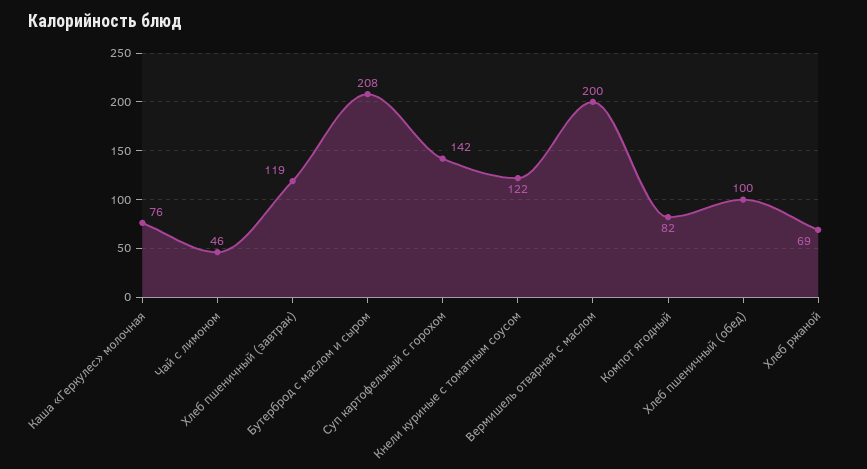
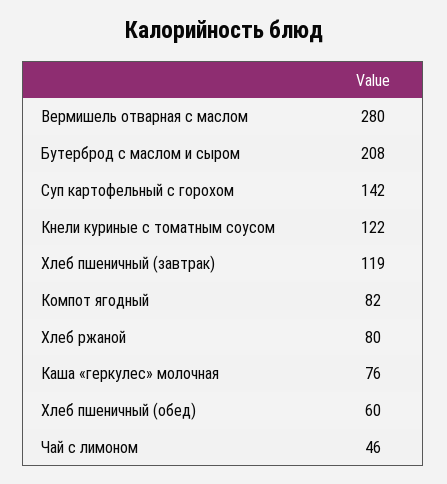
  {
    "Каша «Геркулес» молочная": 76,
    "Чай с лимоном": 46,
    "Хлеб пшеничный (завтрак)": 119,
    "Бутерброд с маслом и сыром": 208,
    "Суп картофельный с горохом": 142,
    "Кнели куриные с томатным соусом": 122,
-   "Вермишель отварная с маслом": 200,
+   "Вермишель отварная с маслом": 280,
    "Компот ягодный": 82,
-   "Хлеб пшеничный (обед)": 100,
+   "Хлеб пшеничный (обед)": 60,
-   "Хлеб ржаной": 69
+   "Хлеб ржаной": 80
  }

